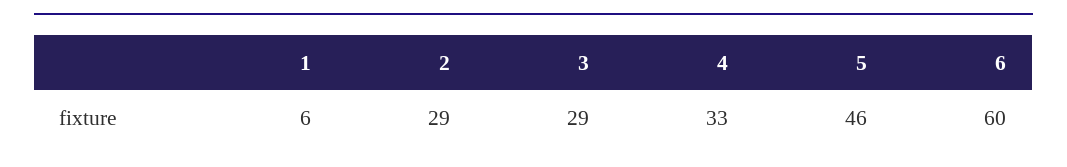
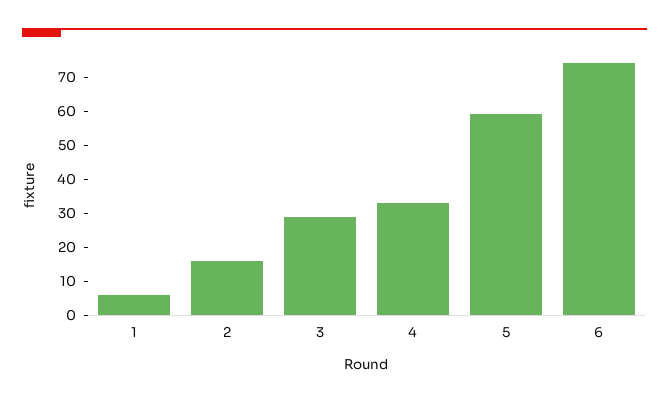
  {
    "1": 6,
-   "2": 29,
+   "2": 15,
    "3": 29,
    "4": 33,
-   "5": 46,
+   "5": 60,
-   "6": 60
+   "6": 75
  }

